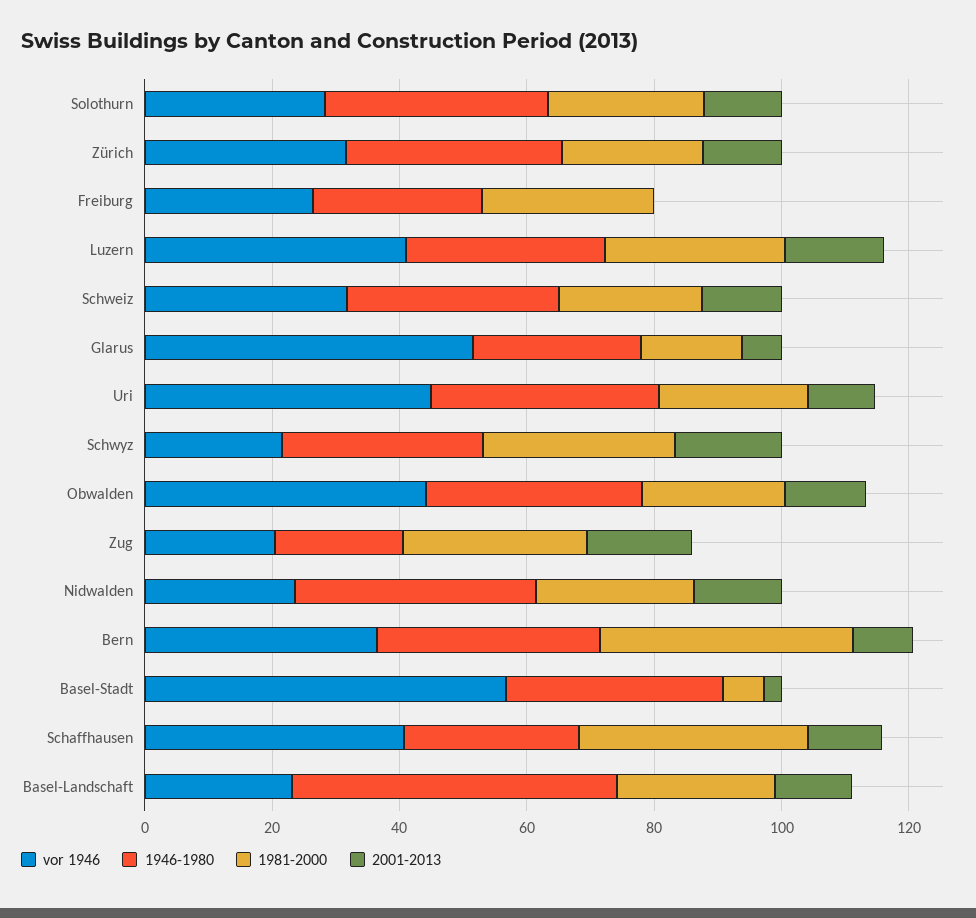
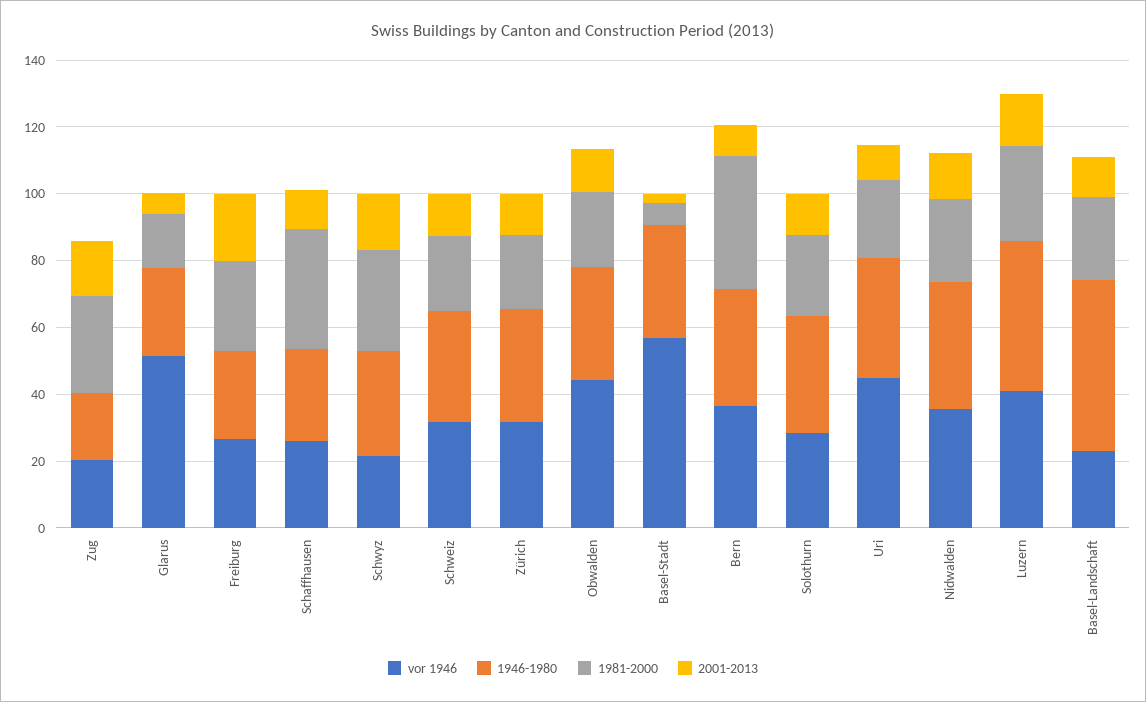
  {
    "vor 1946": {
      "Solothurn": 30,
      "Zürich": 30,
      "Freiburg": 25,
      "Luzern": 40,
      "Schweiz": 30,
      "Glarus": 50,
      "Uri": 45,
      "Schwyz": 20,
      "Obwalden": 45,
      "Zug": 20,
-     "Nidwalden": 25,
+     "Nidwalden": 35,
      "Bern": 35,
      "Basel-Stadt": 55,
-     "Schaffhausen": 40,
+     "Schaffhausen": 25,
      "Basel-Landschaft": 25
    },
    "1946-1980": {
      "Solothurn": 35,
      "Zürich": 35,
      "Freiburg": 25,
-     "Luzern": 30,
+     "Luzern": 45,
      "Schweiz": 35,
      "Glarus": 25,
      "Uri": 35,
      "Schwyz": 30,
      "Obwalden": 35,
      "Zug": 20,
      "Nidwalden": 40,
      "Bern": 35,
      "Basel-Stadt": 35,
      "Schaffhausen": 30,
      "Basel-Landschaft": 50
    },
    "1981-2000": {
      "Solothurn": 25,
      "Zürich": 20,
      "Freiburg": 25,
      "Luzern": 30,
      "Schweiz": 25,
      "Glarus": 15,
      "Uri": 25,
      "Schwyz": 30,
      "Obwalden": 20,
      "Zug": 30,
      "Nidwalden": 25,
      "Bern": 40,
      "Basel-Stadt": 5,
      "Schaffhausen": 35,
      "Basel-Landschaft": 25
    },
    "2001-2013": {
      "Solothurn": 10,
      "Zürich": 10,
-     "Freiburg": 0,
+     "Freiburg": 20,
      "Luzern": 15,
      "Schweiz": 15,
      "Glarus": 5,
      "Uri": 10,
      "Schwyz": 15,
      "Obwalden": 15,
      "Zug": 15,
      "Nidwalden": 15,
      "Bern": 10,
      "Basel-Stadt": 5,
      "Schaffhausen": 10,
      "Basel-Landschaft": 10
    }
  }

